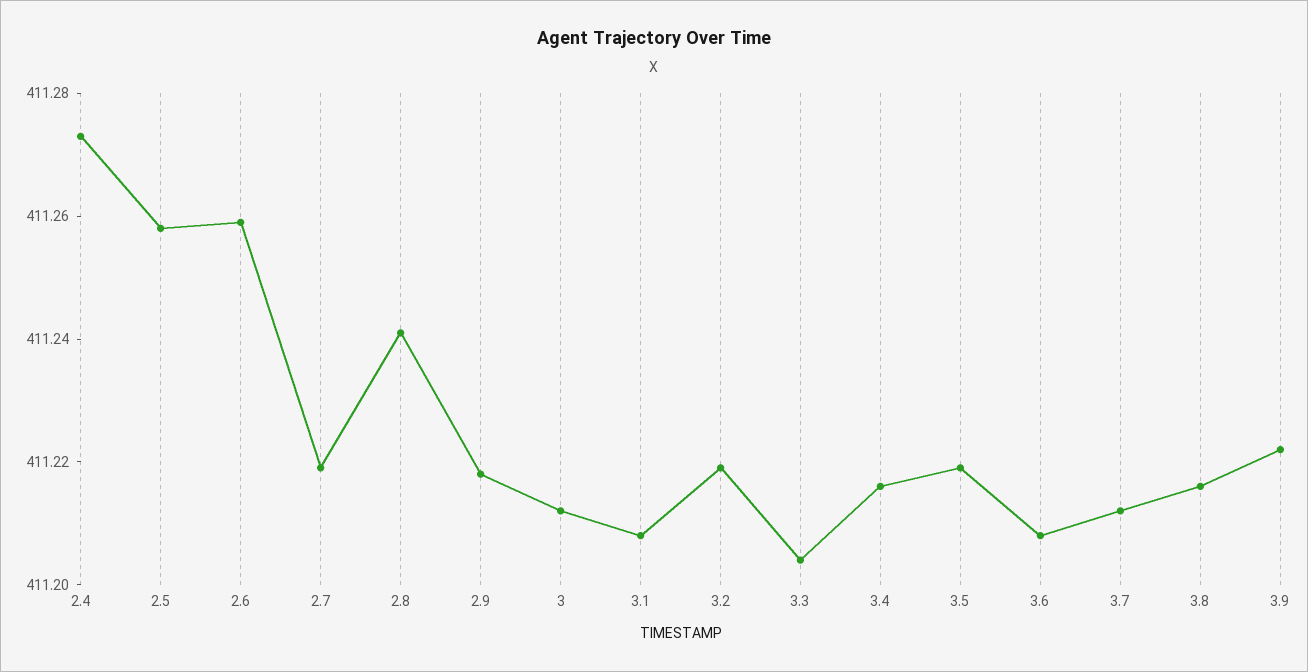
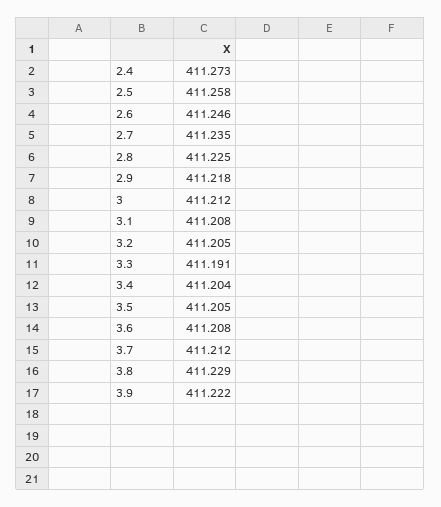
  {
    "2.4": 411.273,
    "2.5": 411.258,
-   "2.6": 411.26,
+   "2.6": 411.246,
-   "2.7": 411.22,
+   "2.7": 411.235,
-   "2.8": 411.24,
+   "2.8": 411.225,
    "2.9": 411.218,
    "3": 411.212,
    "3.1": 411.208,
-   "3.2": 411.22,
+   "3.2": 411.205,
-   "3.3": 411.205,
+   "3.3": 411.191,
-   "3.4": 411.215,
+   "3.4": 411.204,
-   "3.5": 411.22,
+   "3.5": 411.205,
    "3.6": 411.208,
    "3.7": 411.212,
-   "3.8": 411.215,
+   "3.8": 411.229,
    "3.9": 411.222
  }

